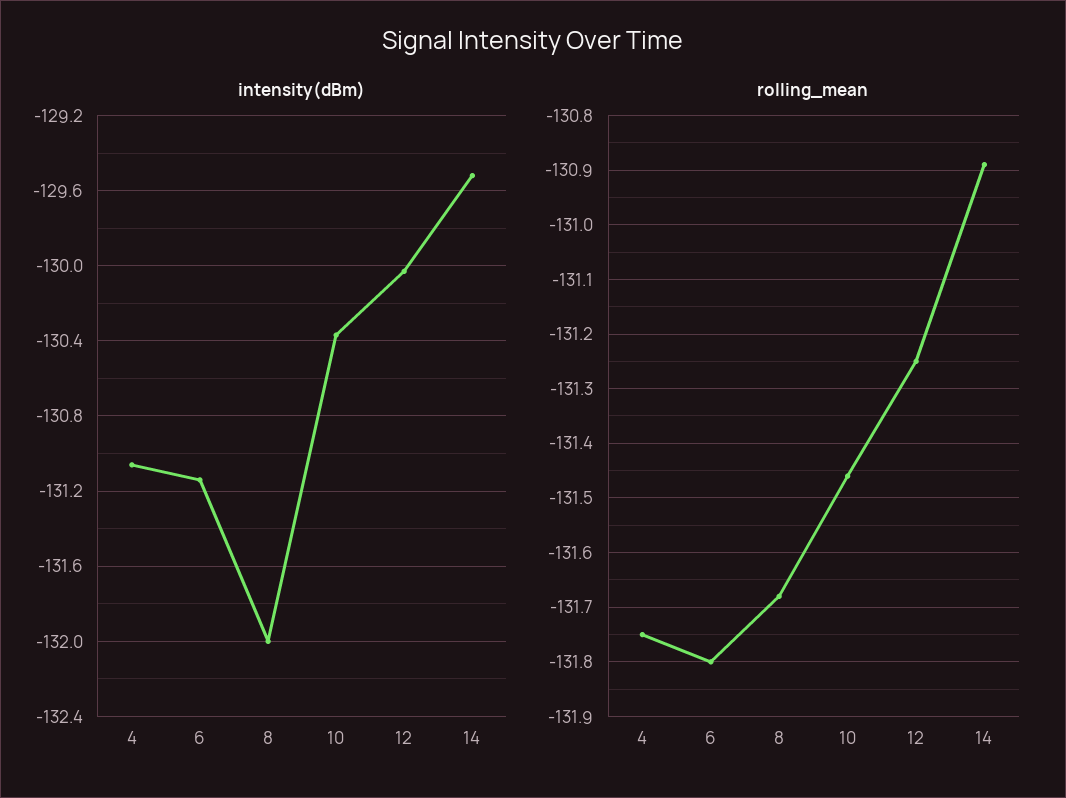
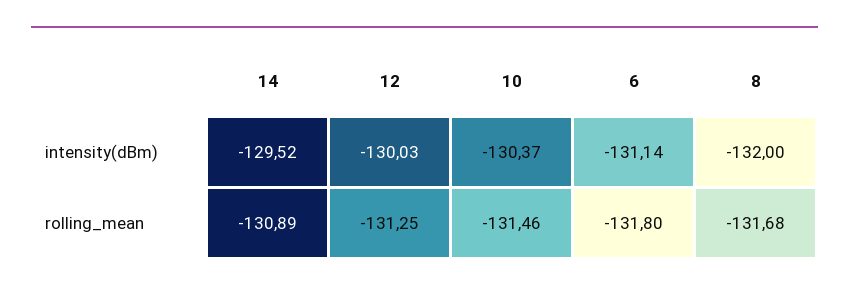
  {
    "intensity(dBm)": {
-     "4": -131.05,
      "6": -131.14,
      "8": -132,
      "10": -130.37,
      "12": -130.03,
      "14": -129.52
    },
    "rolling_mean": {
-     "4": -131.75,
      "6": -131.8,
      "8": -131.68,
      "10": -131.46,
      "12": -131.25,
      "14": -130.89
    }
  }

